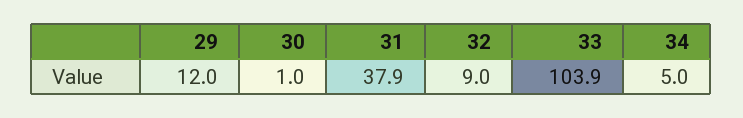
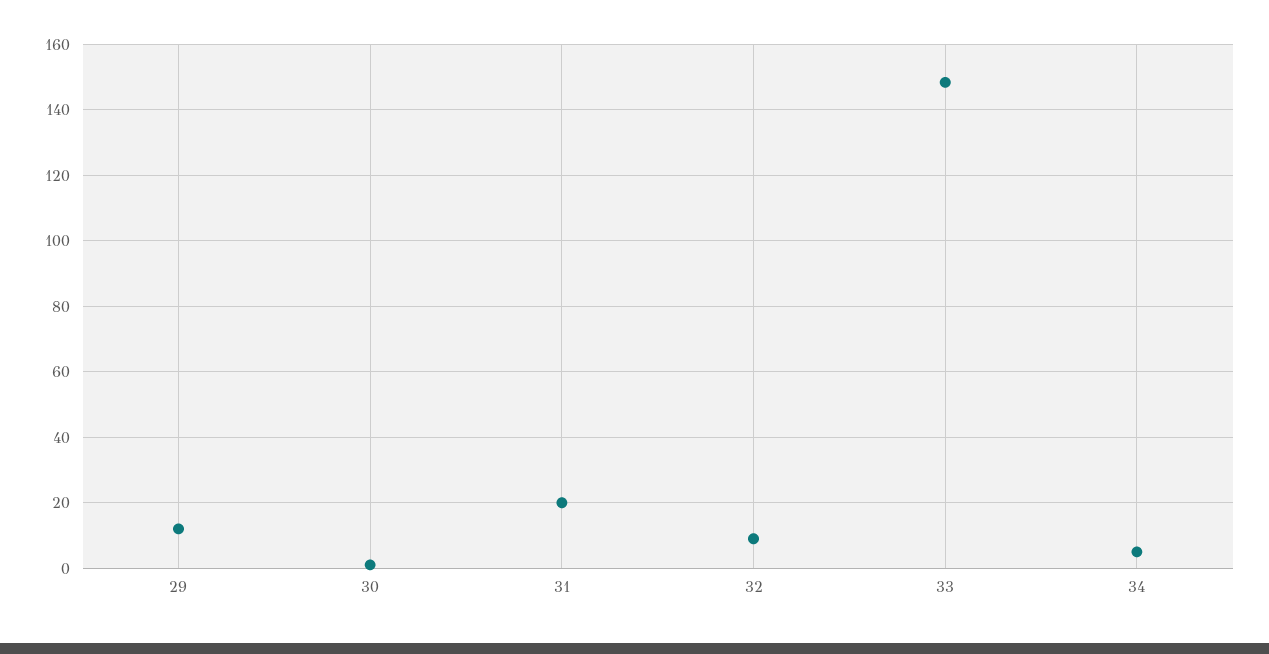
  {
    "29": 12,
    "30": 1,
-   "31": 37.9,
+   "31": 20,
    "32": 9,
-   "33": 103.9,
+   "33": 148,
    "34": 5
  }

